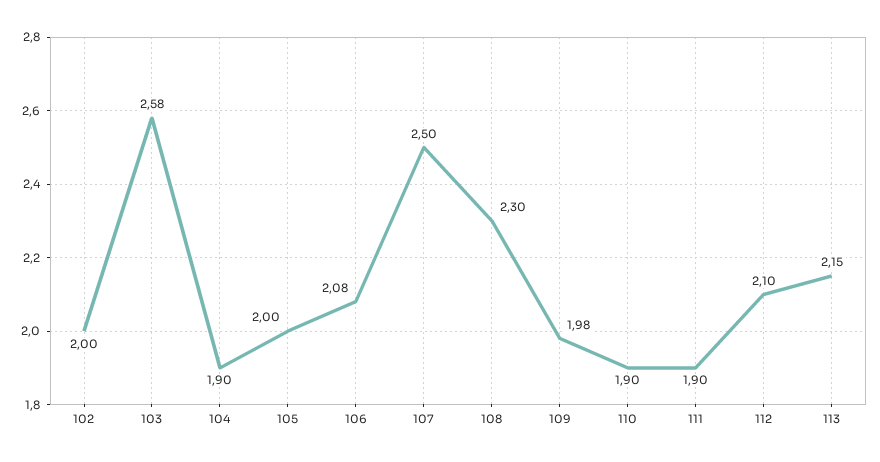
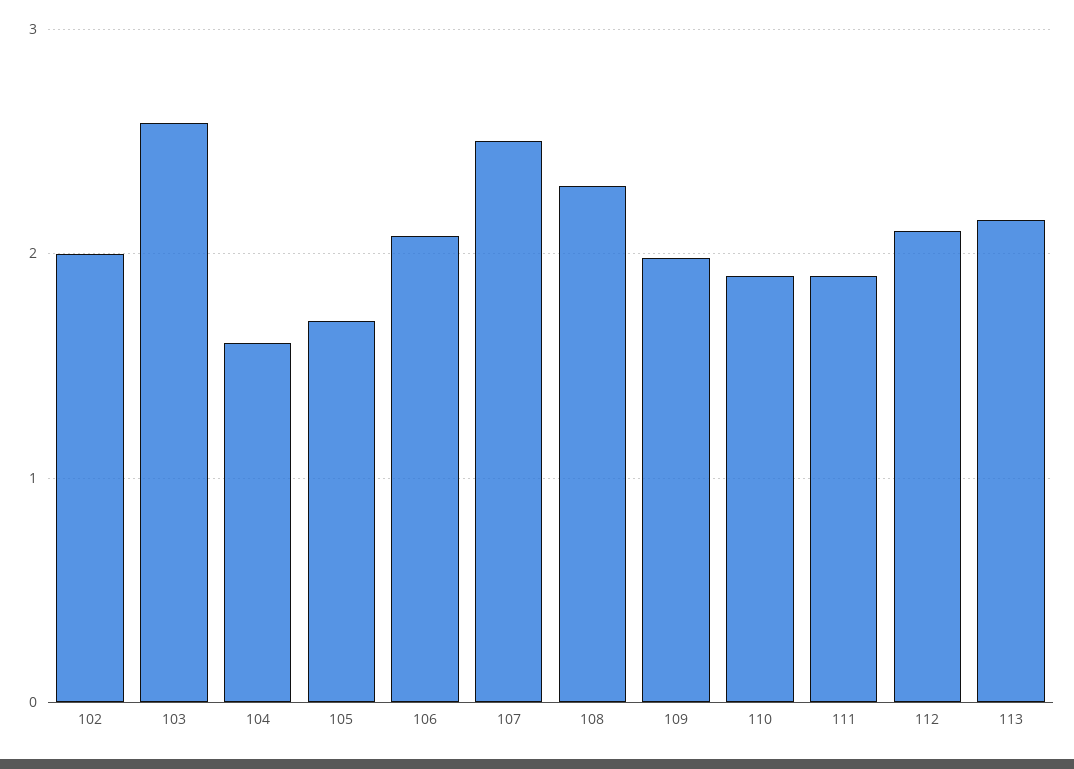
  {
    "102": 2,
    "103": 2.58,
-   "104": 1.9,
+   "104": 1.6,
-   "105": 2,
+   "105": 1.7,
    "106": 2.08,
    "107": 2.5,
    "108": 2.3,
    "109": 1.98,
    "110": 1.9,
    "111": 1.9,
    "112": 2.1,
    "113": 2.15
  }

